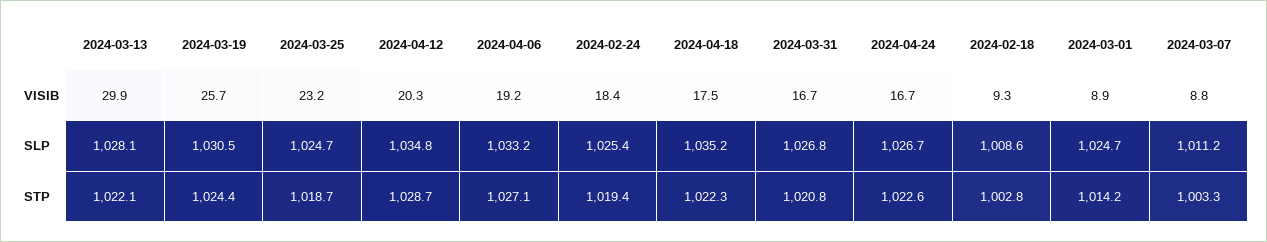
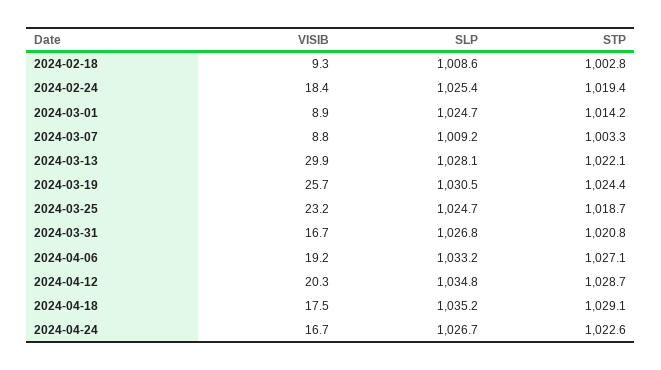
  {
    "2024-03-13": {
      "VISIB": 29.9,
      "SLP": 1028.1,
      "STP": 1022.1
    },
    "2024-03-19": {
      "VISIB": 25.7,
      "SLP": 1030.5,
      "STP": 1024.4
    },
    "2024-03-25": {
      "VISIB": 23.2,
      "SLP": 1024.7,
      "STP": 1018.7
    },
    "2024-04-12": {
      "VISIB": 20.3,
      "SLP": 1034.8,
      "STP": 1028.7
    },
    "2024-04-06": {
      "VISIB": 19.2,
      "SLP": 1033.2,
      "STP": 1027.1
    },
    "2024-02-24": {
      "VISIB": 18.4,
      "SLP": 1025.4,
      "STP": 1019.4
    },
    "2024-04-18": {
      "VISIB": 17.5,
      "SLP": 1035.2,
-     "STP": 1022.3
+     "STP": 1029.1
    },
    "2024-03-31": {
      "VISIB": 16.7,
      "SLP": 1026.8,
      "STP": 1020.8
    },
    "2024-04-24": {
      "VISIB": 16.7,
      "SLP": 1026.7,
      "STP": 1022.6
    },
    "2024-02-18": {
      "VISIB": 9.3,
      "SLP": 1008.6,
      "STP": 1002.8
    },
    "2024-03-01": {
      "VISIB": 8.9,
      "SLP": 1024.7,
      "STP": 1014.2
    },
    "2024-03-07": {
      "VISIB": 8.8,
-     "SLP": 1011.2,
+     "SLP": 1009.2,
      "STP": 1003.3
    }
  }

